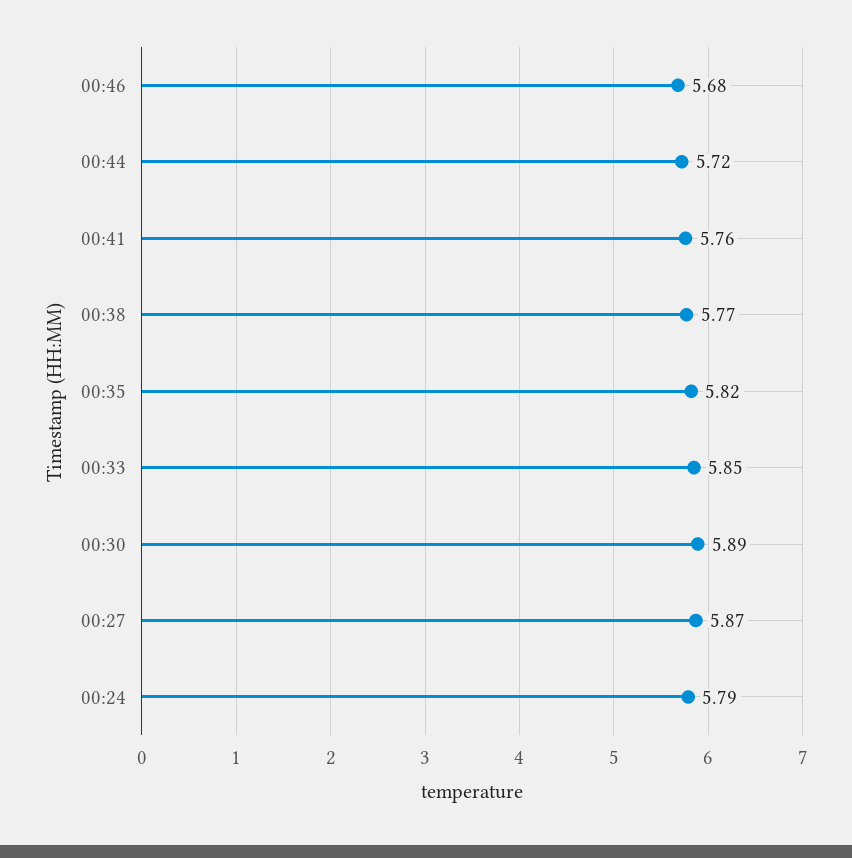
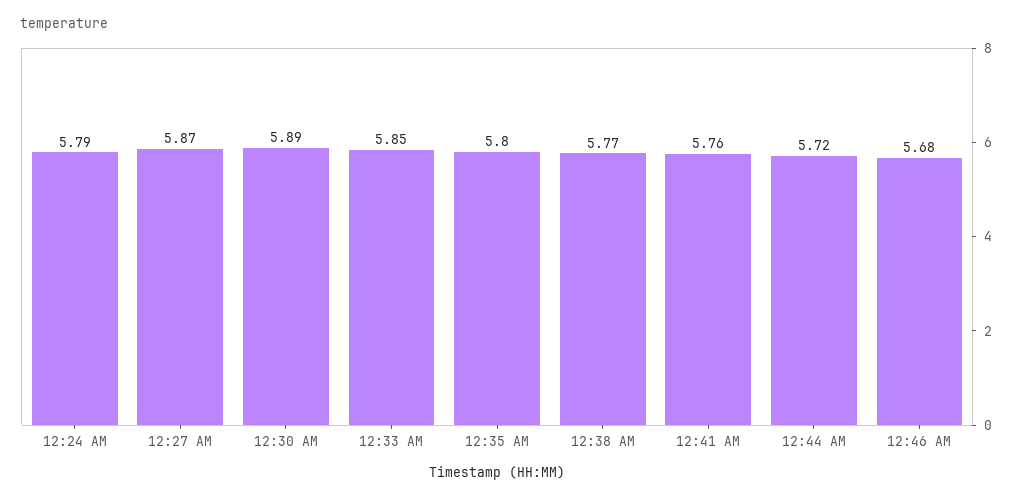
  {
    "00:46": 5.68,
    "00:44": 5.72,
    "00:41": 5.76,
    "00:38": 5.77,
-   "00:35": 5.82,
+   "00:35": 5.8,
    "00:33": 5.85,
    "00:30": 5.89,
    "00:27": 5.87,
    "00:24": 5.79
  }

